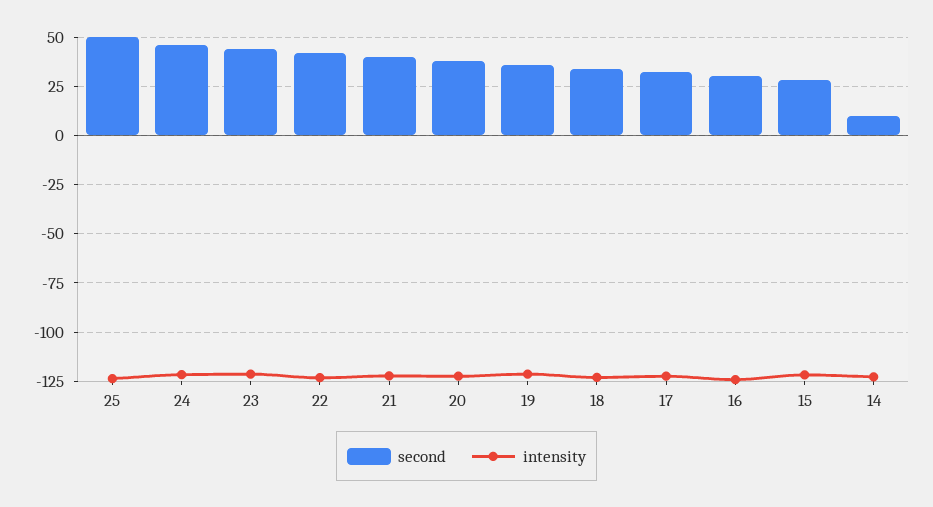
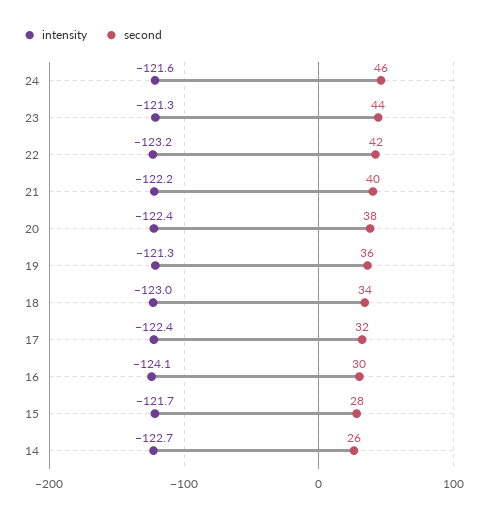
  {
    "second": {
-     "25": 50,
      "24": 46,
      "23": 44,
      "22": 42,
      "21": 40,
      "20": 38,
      "19": 36,
      "18": 34,
      "17": 32,
      "16": 30,
      "15": 28,
-     "14": 10
+     "14": 26
    },
    "intensity": {
-     "25": -125,
      "24": -121.6,
      "23": -121.3,
      "22": -123.2,
      "21": -122.2,
      "20": -122.4,
      "19": -121.3,
      "18": -123,
      "17": -122.4,
      "16": -124.1,
      "15": -121.7,
      "14": -122.7
    }
  }

